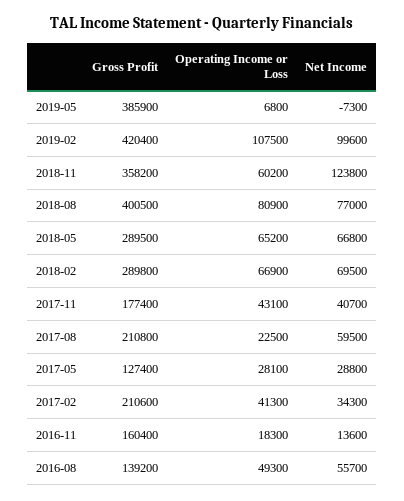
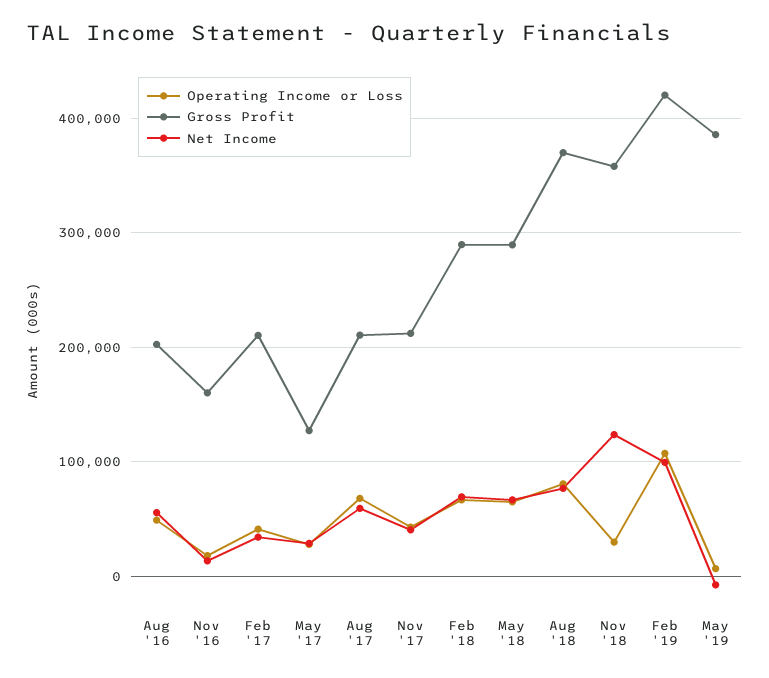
  {
    "Gross Profit": {
      "2019-05": 385900,
      "2019-02": 420400,
      "2018-11": 358200,
-     "2018-08": 400500,
+     "2018-08": 370000,
      "2018-05": 289500,
      "2018-02": 289800,
-     "2017-11": 177400,
+     "2017-11": 210000,
      "2017-08": 210800,
      "2017-05": 127400,
      "2017-02": 210600,
      "2016-11": 160400,
-     "2016-08": 139200
+     "2016-08": 200000
    },
    "Operating Income or Loss": {
      "2019-05": 6800,
      "2019-02": 107500,
-     "2018-11": 60200,
+     "2018-11": 30000,
      "2018-08": 80900,
      "2018-05": 65200,
      "2018-02": 66900,
      "2017-11": 43100,
-     "2017-08": 22500,
+     "2017-08": 70000,
      "2017-05": 28100,
      "2017-02": 41300,
      "2016-11": 18300,
      "2016-08": 49300
    },
    "Net Income": {
      "2019-05": -7300,
      "2019-02": 99600,
      "2018-11": 123800,
      "2018-08": 77000,
      "2018-05": 66800,
      "2018-02": 69500,
      "2017-11": 40700,
      "2017-08": 59500,
      "2017-05": 28800,
      "2017-02": 34300,
      "2016-11": 13600,
      "2016-08": 55700
    }
  }

